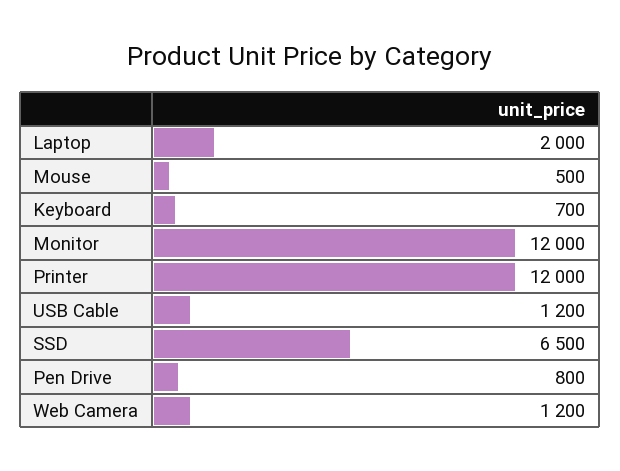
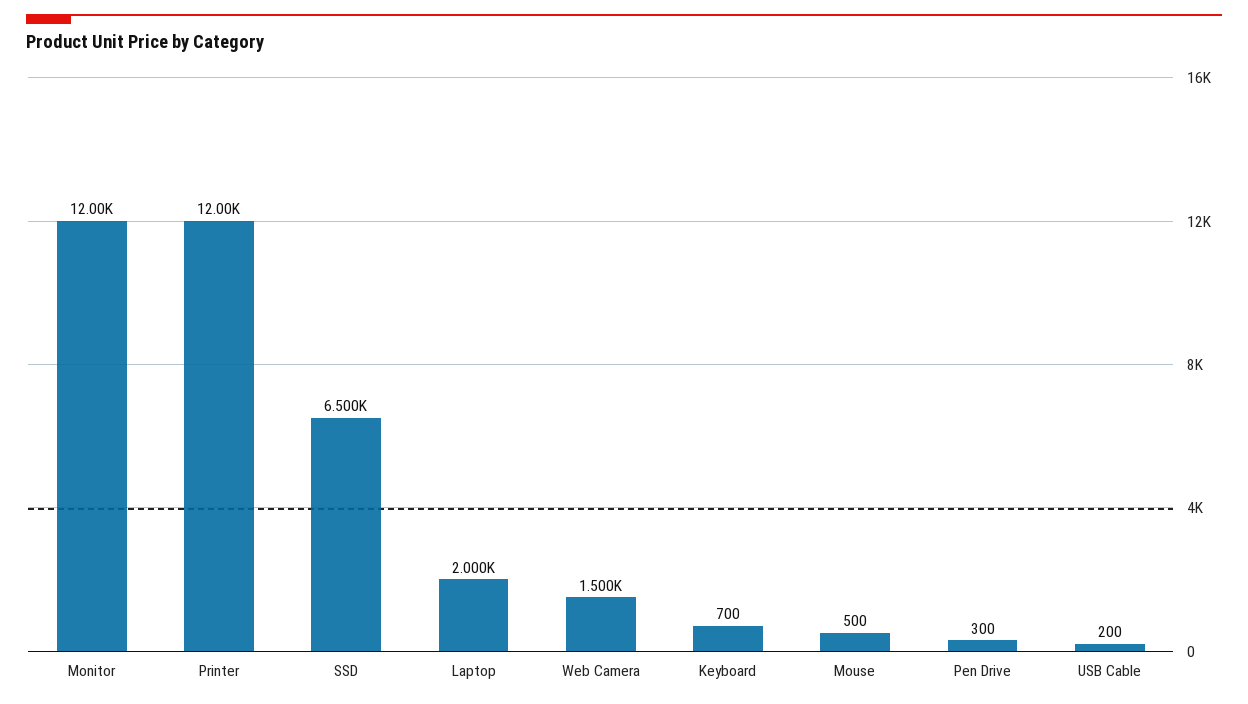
  {
    "Laptop": 2000,
    "Mouse": 500,
    "Keyboard": 700,
    "Monitor": 12000,
    "Printer": 12000,
-   "USB Cable": 1200,
+   "USB Cable": 200,
    "SSD": 6500,
-   "Pen Drive": 800,
+   "Pen Drive": 300,
-   "Web Camera": 1200
+   "Web Camera": 1500
  }

